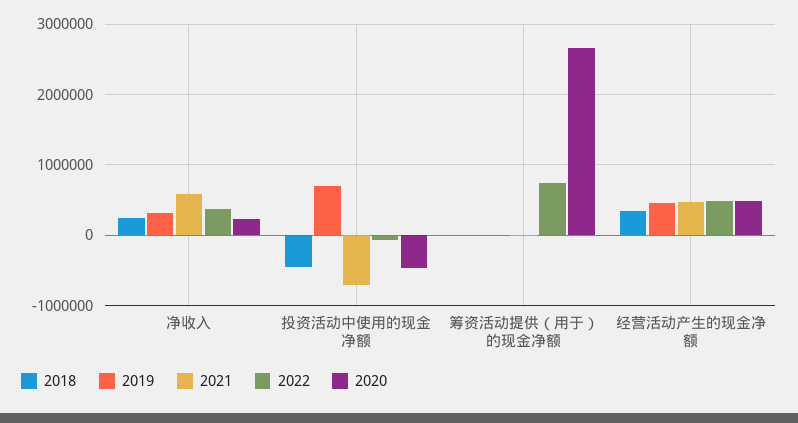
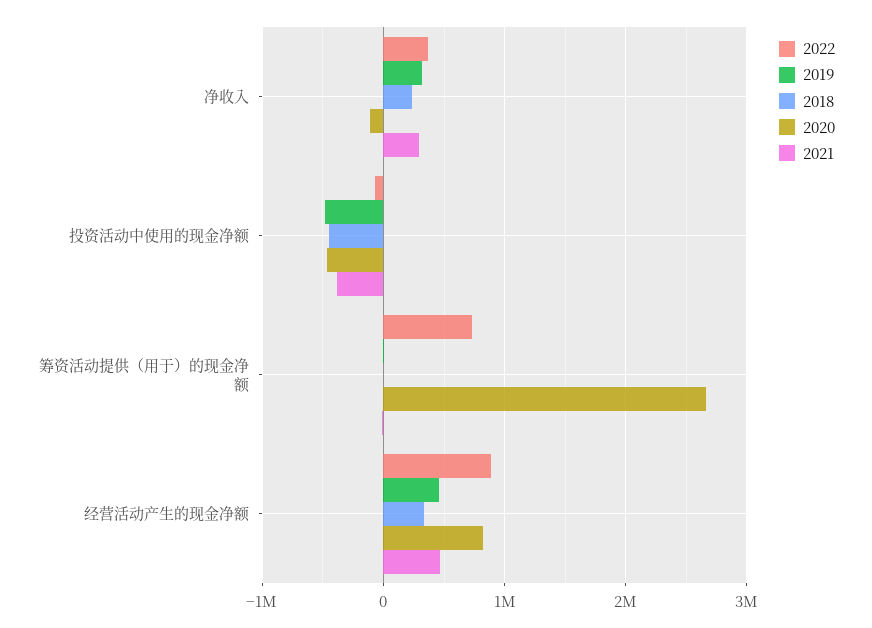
  {
    "2018": {
      "净收入": 200000,
      "投资活动中使用的现金净额": -400000,
      "筹资活动提供（用于）的现金净额": 0,
      "经营活动产生的现金净额": 300000
    },
    "2019": {
      "净收入": 300000,
-     "投资活动中使用的现金净额": 700000,
+     "投资活动中使用的现金净额": -500000,
      "筹资活动提供（用于）的现金净额": 0,
      "经营活动产生的现金净额": 500000
    },
    "2021": {
-     "净收入": 600000,
+     "净收入": 300000,
-     "投资活动中使用的现金净额": -700000,
+     "投资活动中使用的现金净额": -400000,
      "筹资活动提供（用于）的现金净额": 0,
      "经营活动产生的现金净额": 500000
    },
    "2022": {
      "净收入": 400000,
      "投资活动中使用的现金净额": -100000,
      "筹资活动提供（用于）的现金净额": 700000,
-     "经营活动产生的现金净额": 500000
+     "经营活动产生的现金净额": 900000
    },
    "2020": {
-     "净收入": 200000,
+     "净收入": -100000,
      "投资活动中使用的现金净额": -500000,
      "筹资活动提供（用于）的现金净额": 2700000,
-     "经营活动产生的现金净额": 500000
+     "经营活动产生的现金净额": 800000
    }
  }

